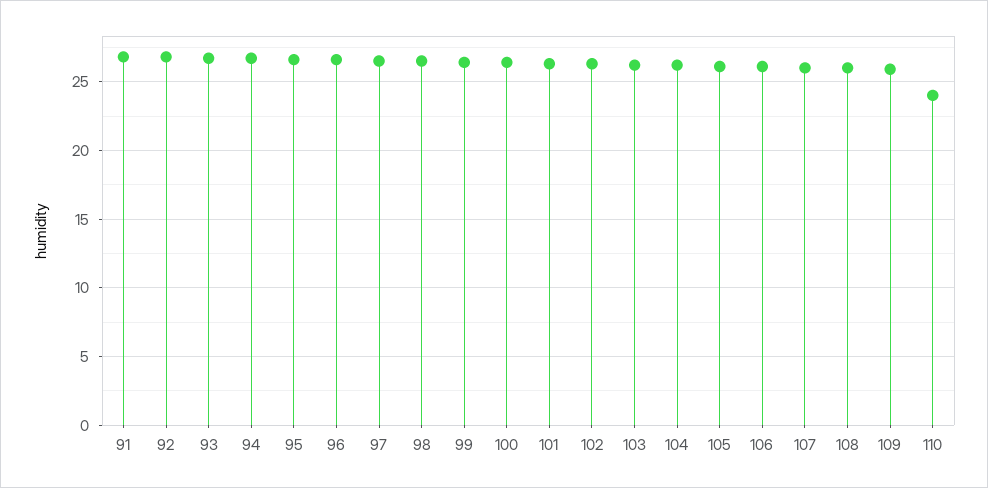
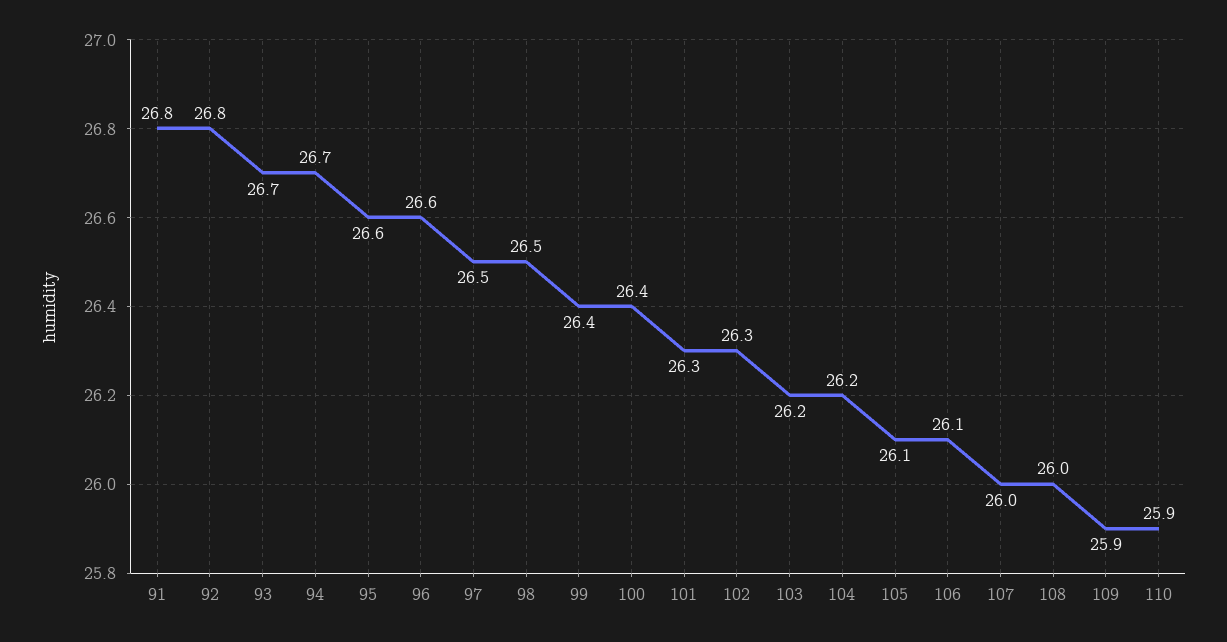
  {
    "91": 26.8,
    "92": 26.8,
    "93": 26.7,
    "94": 26.7,
    "95": 26.6,
    "96": 26.6,
    "97": 26.5,
    "98": 26.5,
    "99": 26.4,
    "100": 26.4,
    "101": 26.3,
    "102": 26.3,
    "103": 26.2,
    "104": 26.2,
    "105": 26.1,
    "106": 26.1,
    "107": 26,
    "108": 26,
    "109": 25.9,
-   "110": 24
+   "110": 25.9
  }

